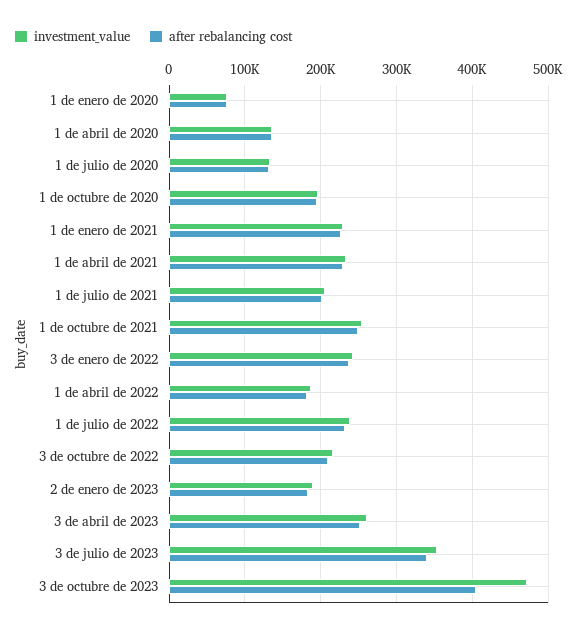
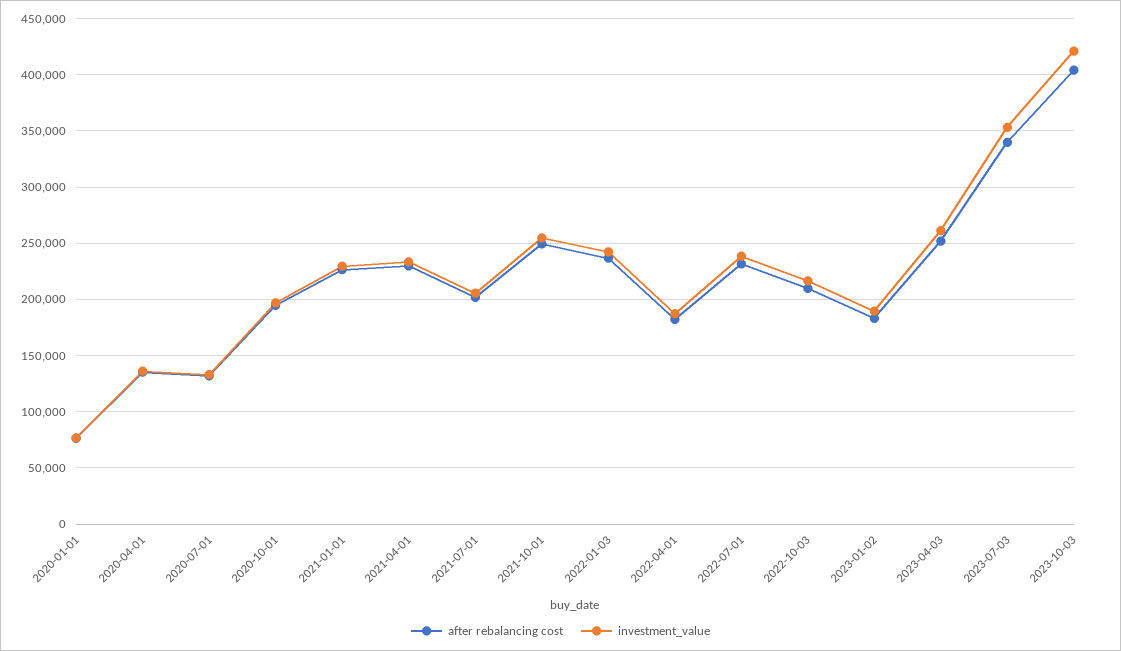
  {
    "investment_value": {
      "1 de enero de 2020": 80000,
      "1 de abril de 2020": 140000,
      "1 de julio de 2020": 130000,
      "1 de octubre de 2020": 200000,
      "1 de enero de 2021": 230000,
      "1 de abril de 2021": 230000,
      "1 de julio de 2021": 210000,
      "1 de octubre de 2021": 250000,
      "3 de enero de 2022": 240000,
      "1 de abril de 2022": 190000,
      "1 de julio de 2022": 240000,
      "3 de octubre de 2022": 220000,
      "2 de enero de 2023": 190000,
      "3 de abril de 2023": 260000,
      "3 de julio de 2023": 350000,
-     "3 de octubre de 2023": 470000
+     "3 de octubre de 2023": 420000
    },
    "after rebalancing cost": {
      "1 de enero de 2020": 80000,
      "1 de abril de 2020": 140000,
      "1 de julio de 2020": 130000,
      "1 de octubre de 2020": 190000,
      "1 de enero de 2021": 230000,
      "1 de abril de 2021": 230000,
      "1 de julio de 2021": 200000,
      "1 de octubre de 2021": 250000,
      "3 de enero de 2022": 240000,
      "1 de abril de 2022": 180000,
      "1 de julio de 2022": 230000,
      "3 de octubre de 2022": 210000,
      "2 de enero de 2023": 180000,
      "3 de abril de 2023": 250000,
      "3 de julio de 2023": 340000,
      "3 de octubre de 2023": 400000
    }
  }

